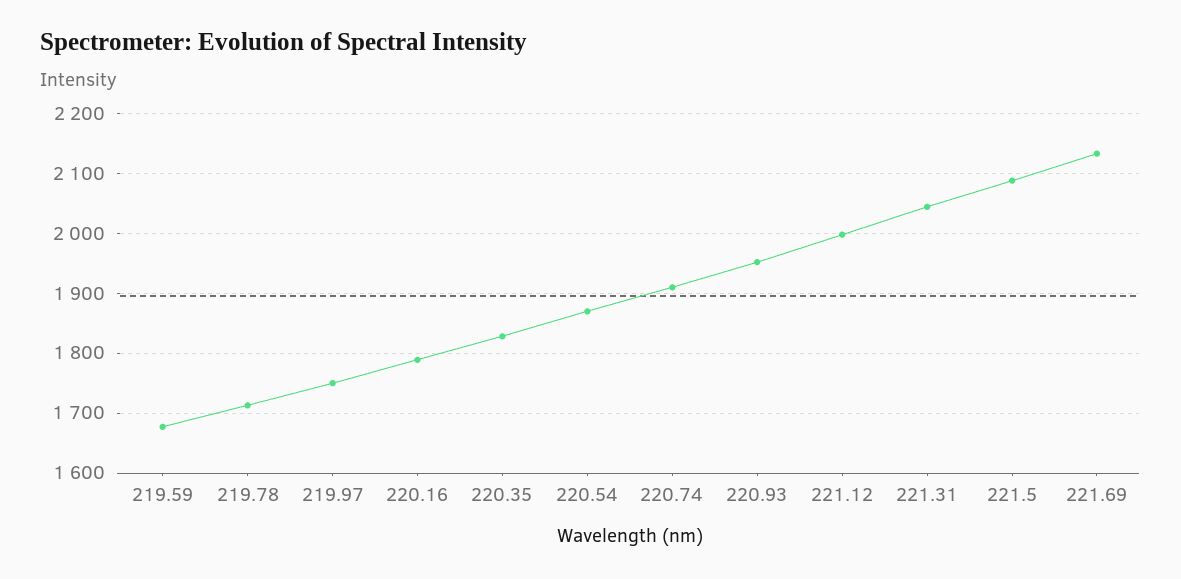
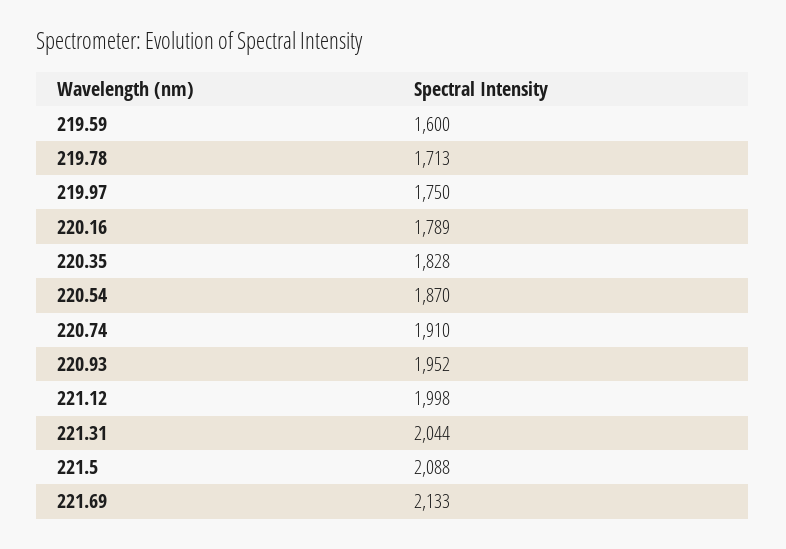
  {
-   "219.59": 1680,
+   "219.59": 1600,
    "219.78": 1713,
    "219.97": 1750,
    "220.16": 1789,
    "220.35": 1828,
    "220.54": 1870,
    "220.74": 1910,
    "220.93": 1952,
    "221.12": 1998,
    "221.31": 2044,
    "221.5": 2088,
    "221.69": 2133
  }

